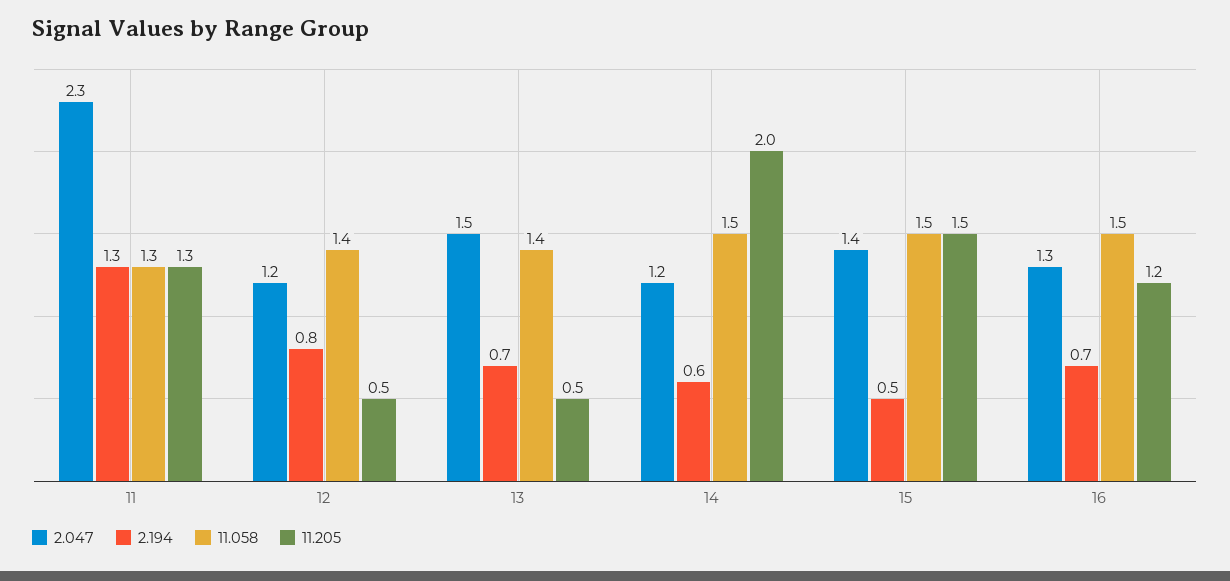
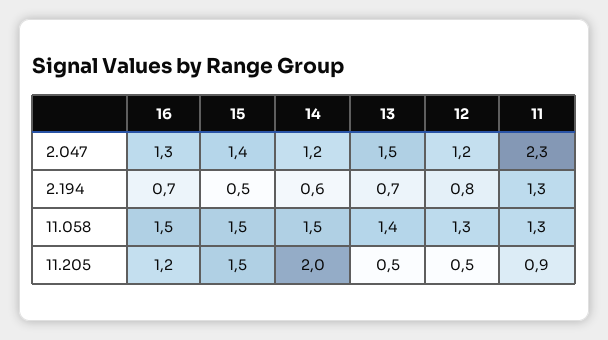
  {
    "2.047": {
      "11": 2.3,
      "12": 1.2,
      "13": 1.5,
      "14": 1.2,
      "15": 1.4,
      "16": 1.3
    },
    "2.194": {
      "11": 1.3,
      "12": 0.8,
      "13": 0.7,
      "14": 0.6,
      "15": 0.5,
      "16": 0.7
    },
    "11.058": {
      "11": 1.3,
-     "12": 1.4,
+     "12": 1.3,
      "13": 1.4,
      "14": 1.5,
      "15": 1.5,
      "16": 1.5
    },
    "11.205": {
-     "11": 1.3,
+     "11": 0.9,
      "12": 0.5,
      "13": 0.5,
      "14": 2,
      "15": 1.5,
      "16": 1.2
    }
  }

